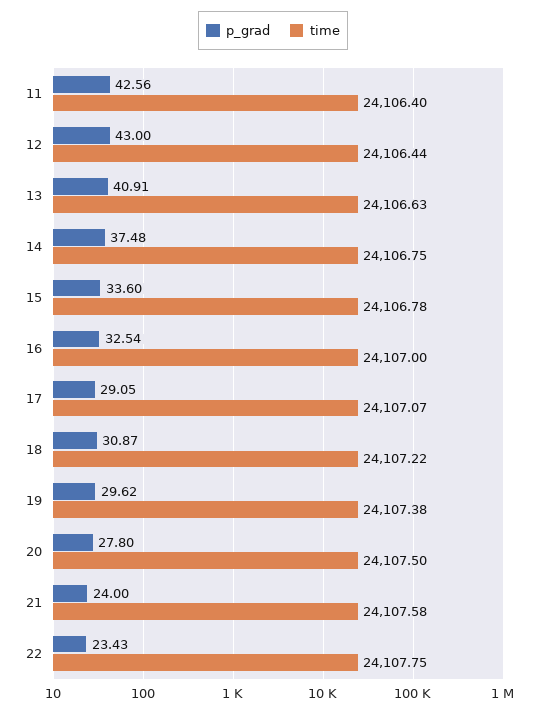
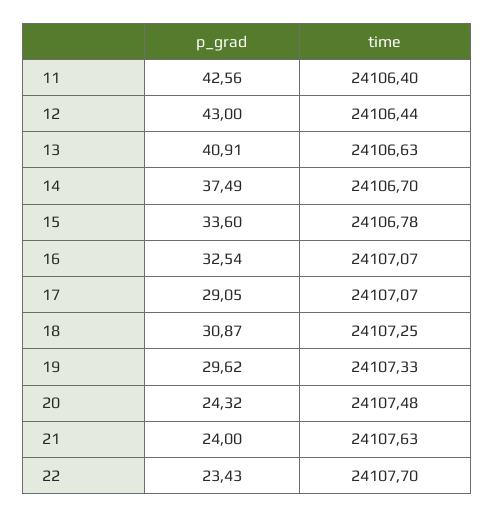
  {
    "p_grad": {
      "11": 42.56,
      "12": 43,
      "13": 40.91,
-     "14": 37.48,
+     "14": 37.49,
      "15": 33.6,
      "16": 32.54,
      "17": 29.05,
      "18": 30.87,
      "19": 29.62,
-     "20": 27.8,
+     "20": 24.32,
      "21": 24,
      "22": 23.43
    },
    "time": {
      "11": 24106.4,
      "12": 24106.44,
      "13": 24106.63,
-     "14": 24106.75,
+     "14": 24106.7,
      "15": 24106.78,
-     "16": 24107,
+     "16": 24107.07,
      "17": 24107.07,
-     "18": 24107.22,
+     "18": 24107.25,
-     "19": 24107.38,
+     "19": 24107.33,
-     "20": 24107.5,
+     "20": 24107.48,
-     "21": 24107.58,
+     "21": 24107.63,
-     "22": 24107.75
+     "22": 24107.7
    }
  }

